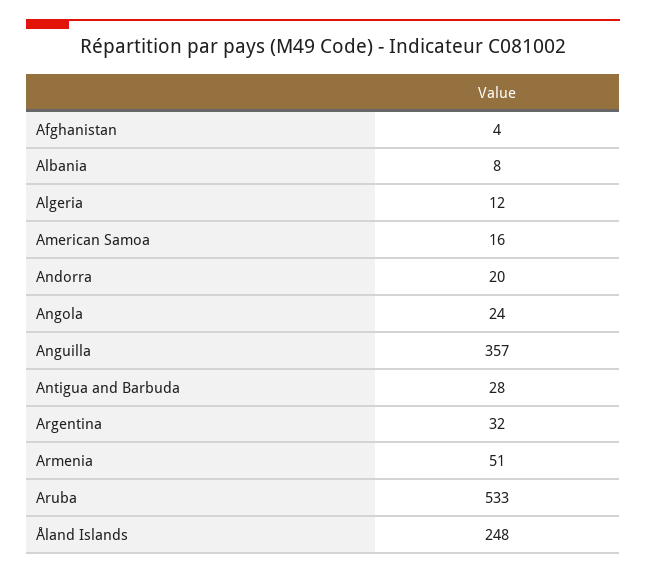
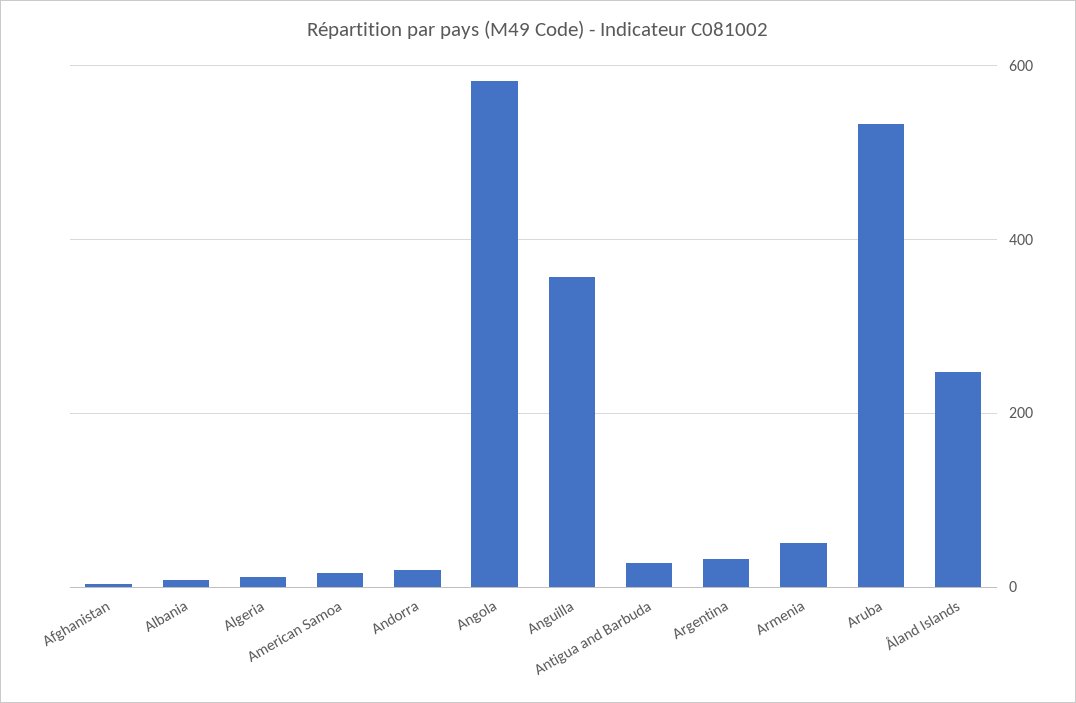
  {
    "Afghanistan": 4,
    "Albania": 8,
    "Algeria": 12,
    "American Samoa": 16,
    "Andorra": 20,
-   "Angola": 24,
+   "Angola": 580,
    "Anguilla": 357,
    "Antigua and Barbuda": 28,
    "Argentina": 32,
    "Armenia": 51,
    "Aruba": 533,
    "Åland Islands": 248
  }

